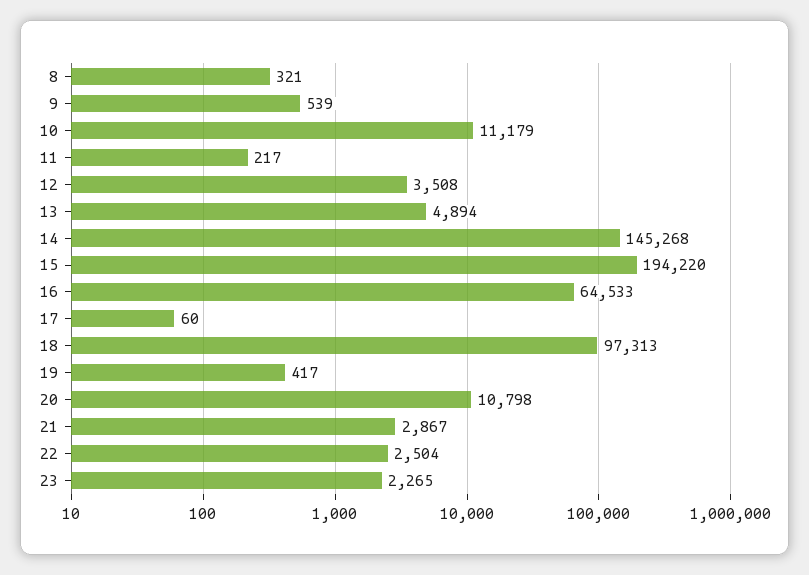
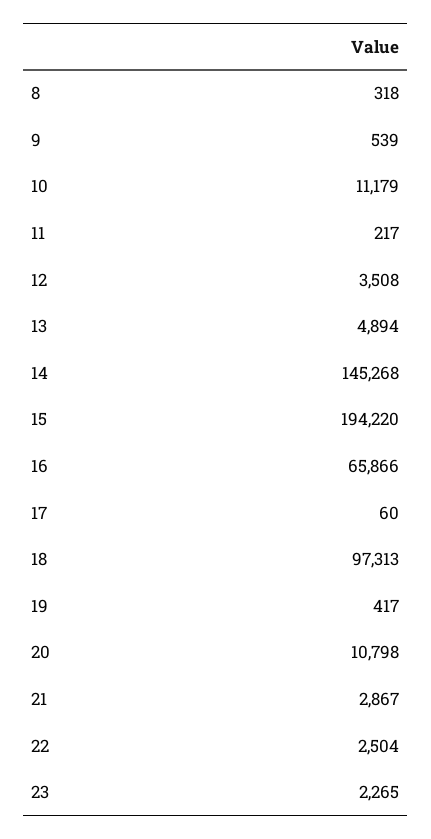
  {
-   "8": 321,
+   "8": 318,
    "9": 539,
    "10": 11179,
    "11": 217,
    "12": 3508,
    "13": 4894,
    "14": 145268,
    "15": 194220,
-   "16": 64533,
+   "16": 65866,
    "17": 60,
    "18": 97313,
    "19": 417,
    "20": 10798,
    "21": 2867,
    "22": 2504,
    "23": 2265
  }

